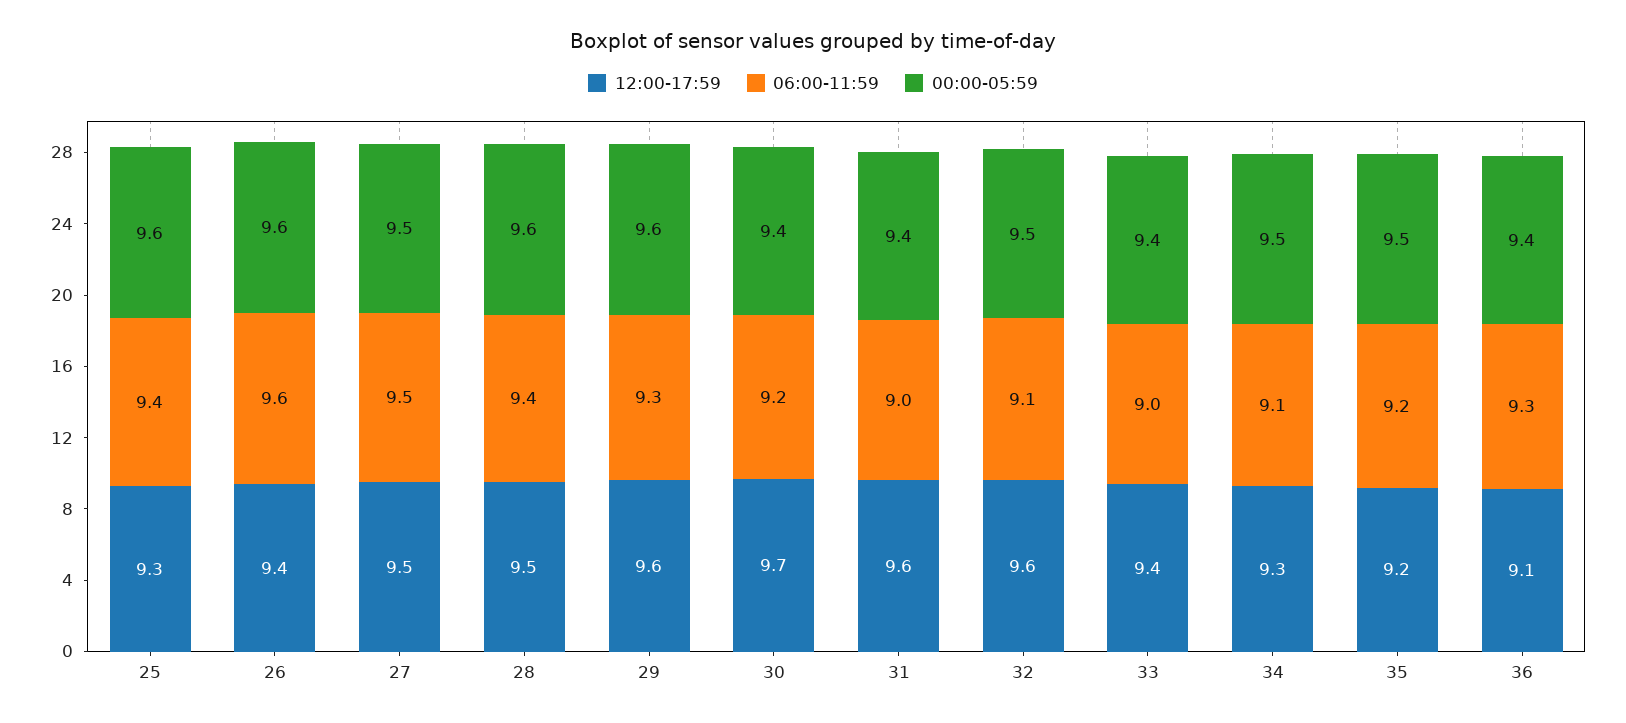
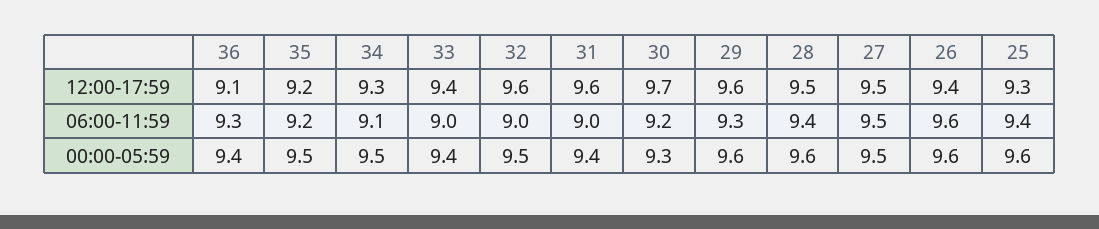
  {
    "12:00-17:59": {
      "25": 9.3,
      "26": 9.4,
      "27": 9.5,
      "28": 9.5,
      "29": 9.6,
      "30": 9.7,
      "31": 9.6,
      "32": 9.6,
      "33": 9.4,
      "34": 9.3,
      "35": 9.2,
      "36": 9.1
    },
    "06:00-11:59": {
      "25": 9.4,
      "26": 9.6,
      "27": 9.5,
      "28": 9.4,
      "29": 9.3,
      "30": 9.2,
      "31": 9,
-     "32": 9.1,
+     "32": 9,
      "33": 9,
      "34": 9.1,
      "35": 9.2,
      "36": 9.3
    },
    "00:00-05:59": {
      "25": 9.6,
      "26": 9.6,
      "27": 9.5,
      "28": 9.6,
      "29": 9.6,
-     "30": 9.4,
+     "30": 9.3,
      "31": 9.4,
      "32": 9.5,
      "33": 9.4,
      "34": 9.5,
      "35": 9.5,
      "36": 9.4
    }
  }

